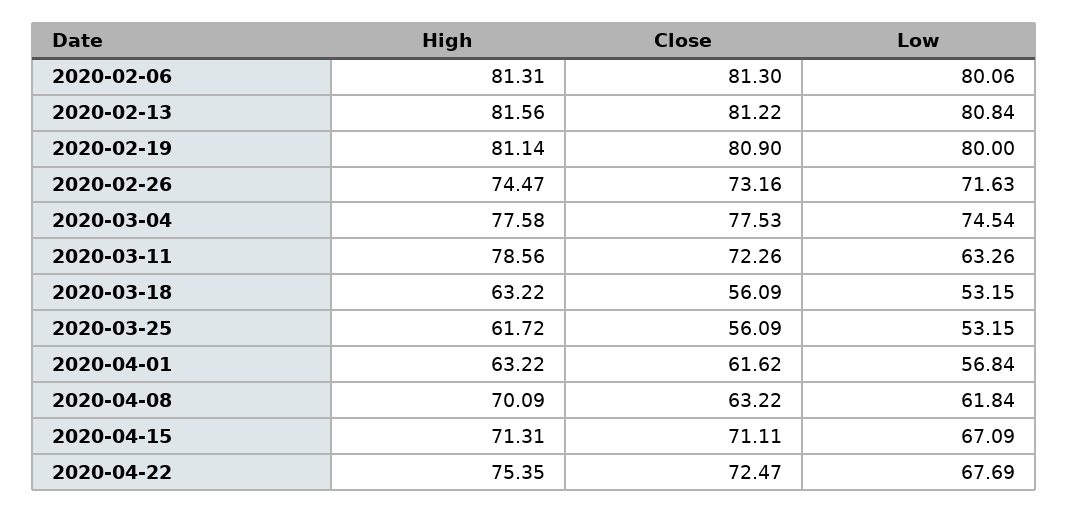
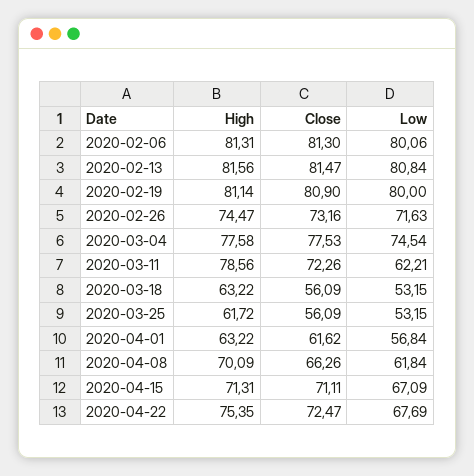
  {
    "High": {
      "2020-02-06": 81.31,
      "2020-02-13": 81.56,
      "2020-02-19": 81.14,
      "2020-02-26": 74.47,
      "2020-03-04": 77.58,
      "2020-03-11": 78.56,
      "2020-03-18": 63.22,
      "2020-03-25": 61.72,
      "2020-04-01": 63.22,
      "2020-04-08": 70.09,
      "2020-04-15": 71.31,
      "2020-04-22": 75.35
    },
    "Close": {
      "2020-02-06": 81.3,
-     "2020-02-13": 81.22,
+     "2020-02-13": 81.47,
      "2020-02-19": 80.9,
      "2020-02-26": 73.16,
      "2020-03-04": 77.53,
      "2020-03-11": 72.26,
      "2020-03-18": 56.09,
      "2020-03-25": 56.09,
      "2020-04-01": 61.62,
-     "2020-04-08": 63.22,
+     "2020-04-08": 66.26,
      "2020-04-15": 71.11,
      "2020-04-22": 72.47
    },
    "Low": {
      "2020-02-06": 80.06,
      "2020-02-13": 80.84,
      "2020-02-19": 80,
      "2020-02-26": 71.63,
      "2020-03-04": 74.54,
-     "2020-03-11": 63.26,
+     "2020-03-11": 62.21,
      "2020-03-18": 53.15,
      "2020-03-25": 53.15,
      "2020-04-01": 56.84,
      "2020-04-08": 61.84,
      "2020-04-15": 67.09,
      "2020-04-22": 67.69
    }
  }

